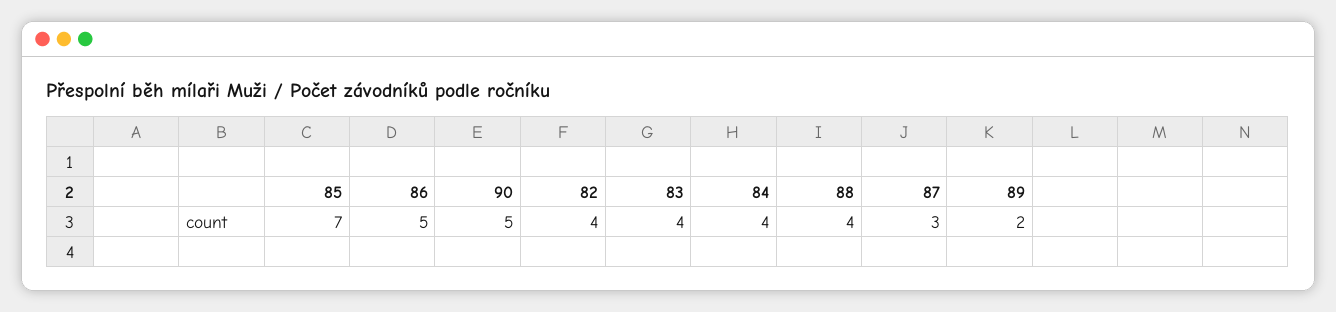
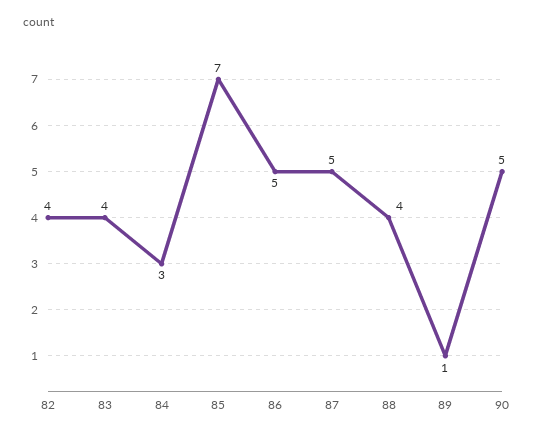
  {
    "85": 7,
    "86": 5,
    "90": 5,
    "82": 4,
    "83": 4,
-   "84": 4,
+   "84": 3,
    "88": 4,
-   "87": 3,
+   "87": 5,
-   "89": 2
+   "89": 1
  }

